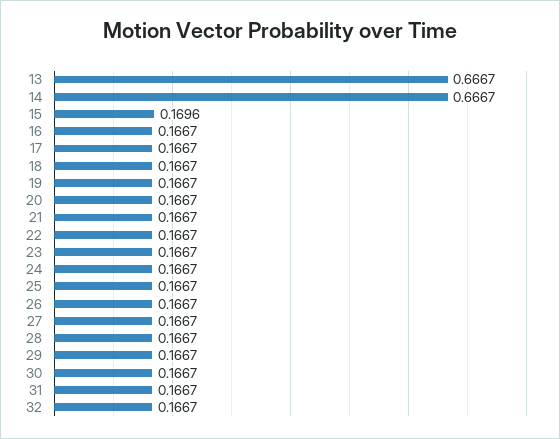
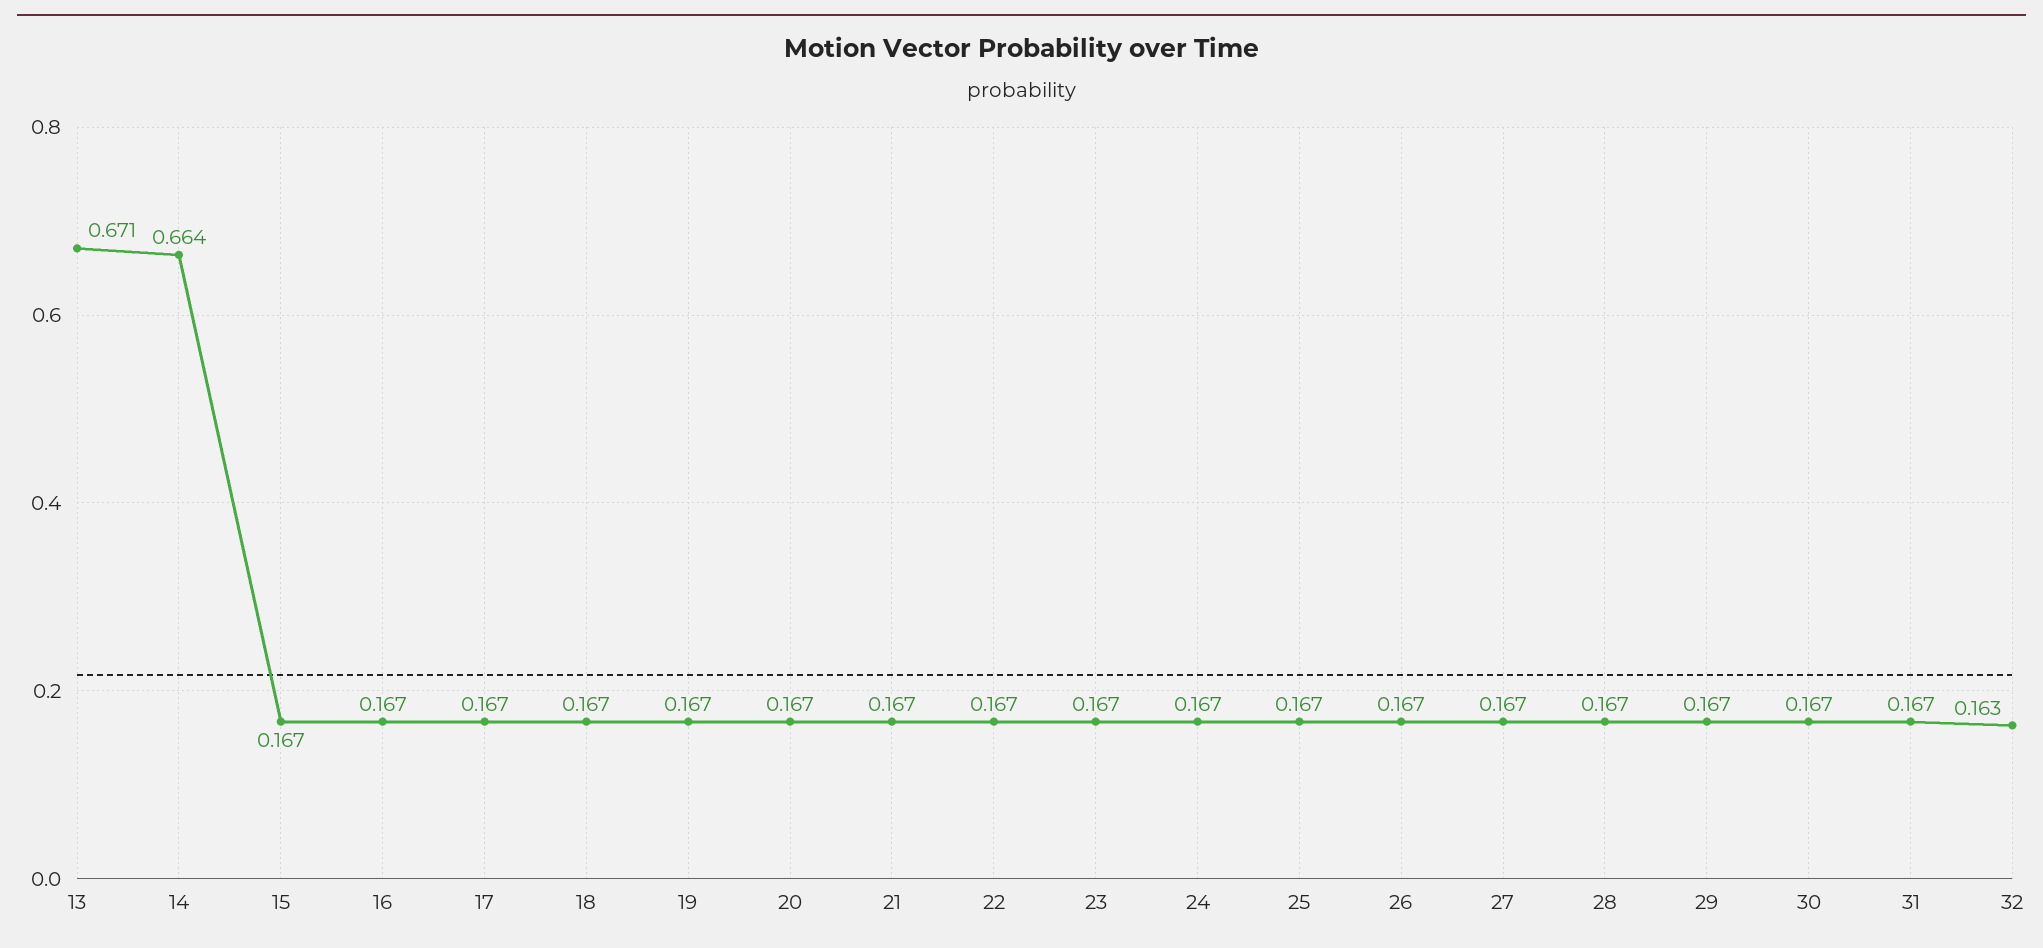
  {
-   "13": 0.6667,
+   "13": 0.671,
-   "14": 0.6667,
+   "14": 0.664,
-   "15": 0.1696,
+   "15": 0.167,
    "16": 0.1667,
    "17": 0.1667,
    "18": 0.1667,
    "19": 0.1667,
    "20": 0.1667,
    "21": 0.1667,
    "22": 0.1667,
    "23": 0.1667,
    "24": 0.1667,
    "25": 0.1667,
    "26": 0.1667,
    "27": 0.1667,
    "28": 0.1667,
    "29": 0.1667,
    "30": 0.1667,
    "31": 0.1667,
-   "32": 0.1667
+   "32": 0.163
  }

